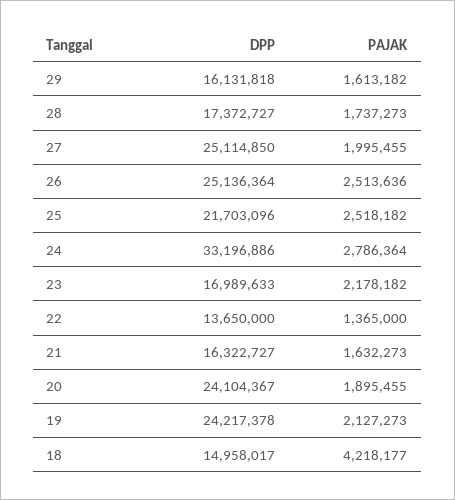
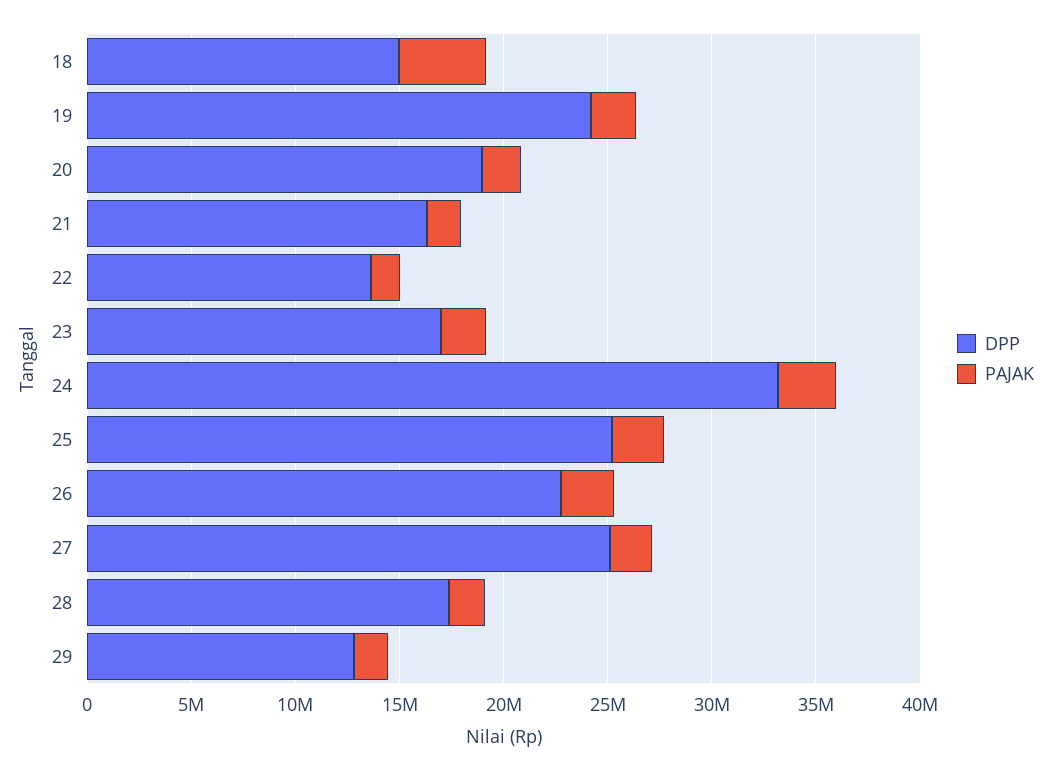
  {
    "DPP": {
-     "29": 16131818,
+     "29": 13000000,
      "28": 17372727,
      "27": 25114850,
-     "26": 25136364,
+     "26": 23000000,
-     "25": 21703096,
+     "25": 25000000,
      "24": 33196886,
      "23": 16989633,
      "22": 13650000,
      "21": 16322727,
-     "20": 24104367,
+     "20": 19000000,
      "19": 24217378,
      "18": 14958017
    },
    "PAJAK": {
      "29": 1613182,
      "28": 1737273,
      "27": 1995455,
      "26": 2513636,
      "25": 2518182,
      "24": 2786364,
      "23": 2178182,
      "22": 1365000,
      "21": 1632273,
      "20": 1895455,
      "19": 2127273,
      "18": 4218177
    }
  }

